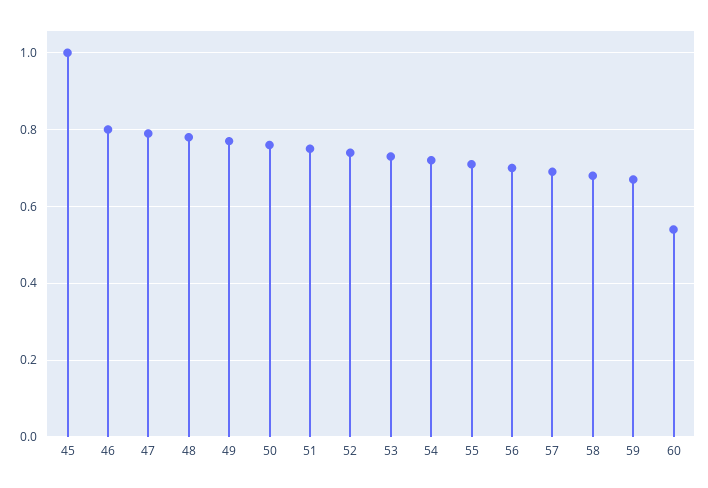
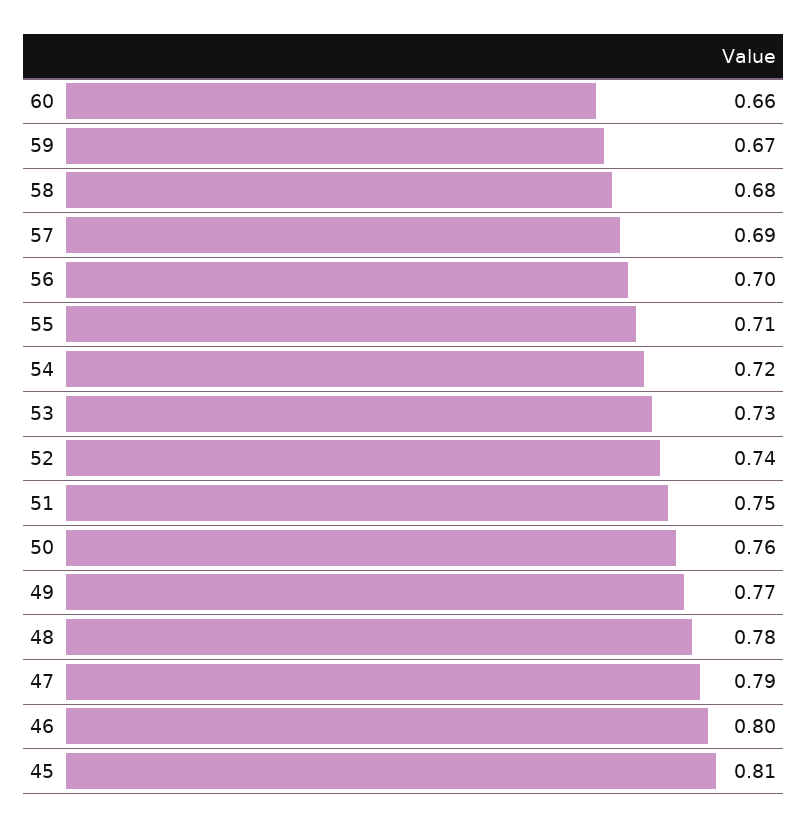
  {
-   "45": 1,
+   "45": 0.81,
    "46": 0.8,
    "47": 0.79,
    "48": 0.78,
    "49": 0.77,
    "50": 0.76,
    "51": 0.75,
    "52": 0.74,
    "53": 0.73,
    "54": 0.72,
    "55": 0.71,
    "56": 0.7,
    "57": 0.69,
    "58": 0.68,
    "59": 0.67,
-   "60": 0.55
+   "60": 0.66
  }

